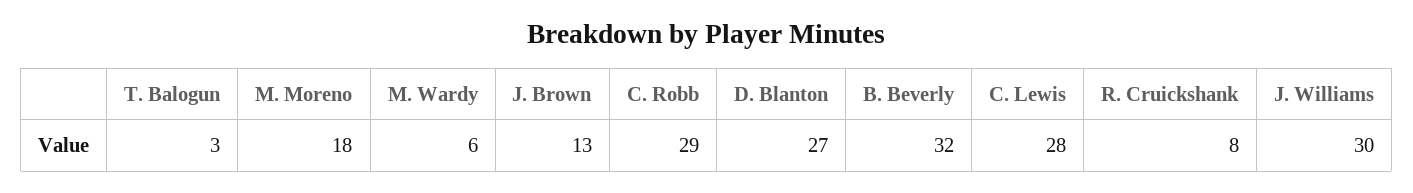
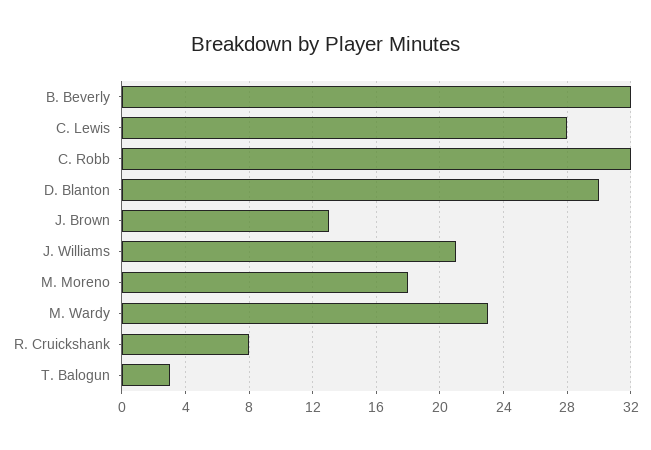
  {
    "T. Balogun": 3,
    "M. Moreno": 18,
-   "M. Wardy": 6,
+   "M. Wardy": 23,
    "J. Brown": 13,
-   "C. Robb": 29,
+   "C. Robb": 32,
-   "D. Blanton": 27,
+   "D. Blanton": 30,
    "B. Beverly": 32,
    "C. Lewis": 28,
    "R. Cruickshank": 8,
-   "J. Williams": 30
+   "J. Williams": 21
  }

